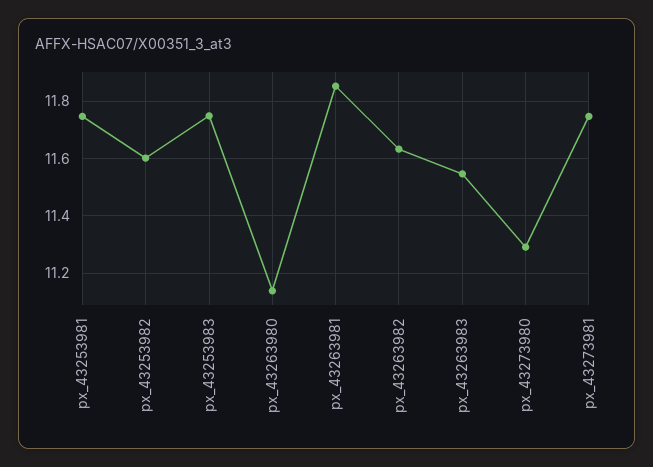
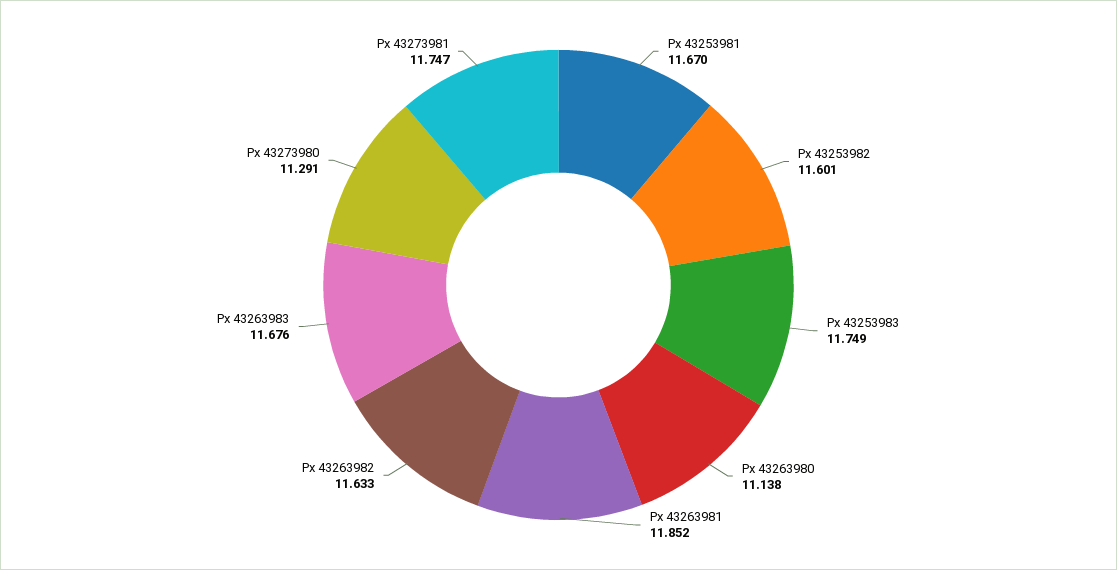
  {
-   "px_43253981": 11.75,
+   "px_43253981": 11.67,
    "px_43253982": 11.601,
    "px_43253983": 11.749,
    "px_43263980": 11.138,
    "px_43263981": 11.852,
    "px_43263982": 11.633,
-   "px_43263983": 11.55,
+   "px_43263983": 11.676,
    "px_43273980": 11.291,
    "px_43273981": 11.747
  }

